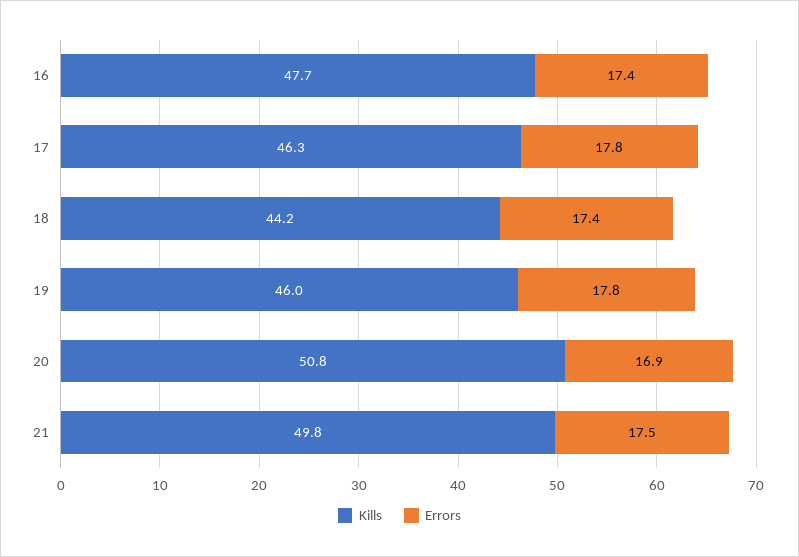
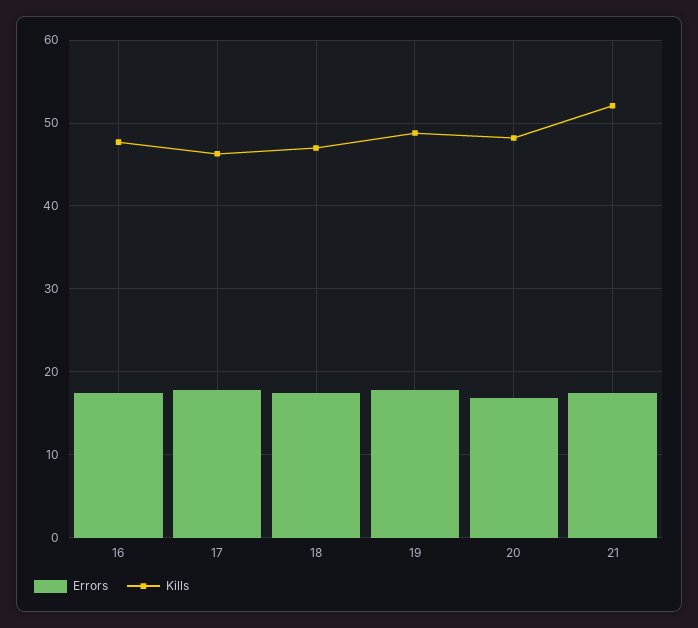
  {
    "Kills": {
      "16": 47.7,
      "17": 46.3,
-     "18": 44.2,
+     "18": 47,
-     "19": 46,
+     "19": 49,
-     "20": 50.8,
+     "20": 48,
-     "21": 49.8
+     "21": 52
    },
    "Errors": {
      "16": 17.4,
      "17": 17.8,
      "18": 17.4,
      "19": 17.8,
      "20": 16.9,
      "21": 17.5
    }
  }

